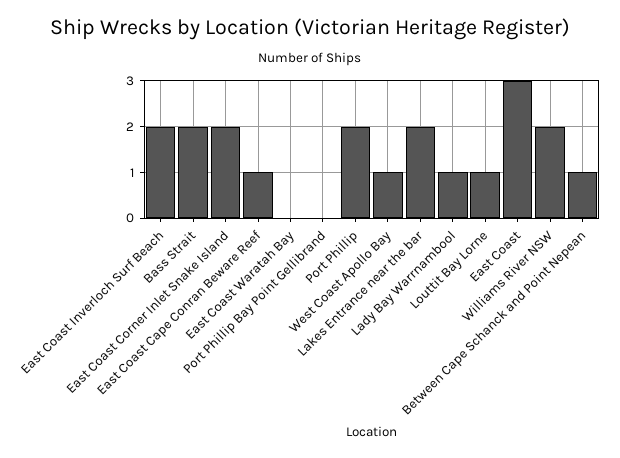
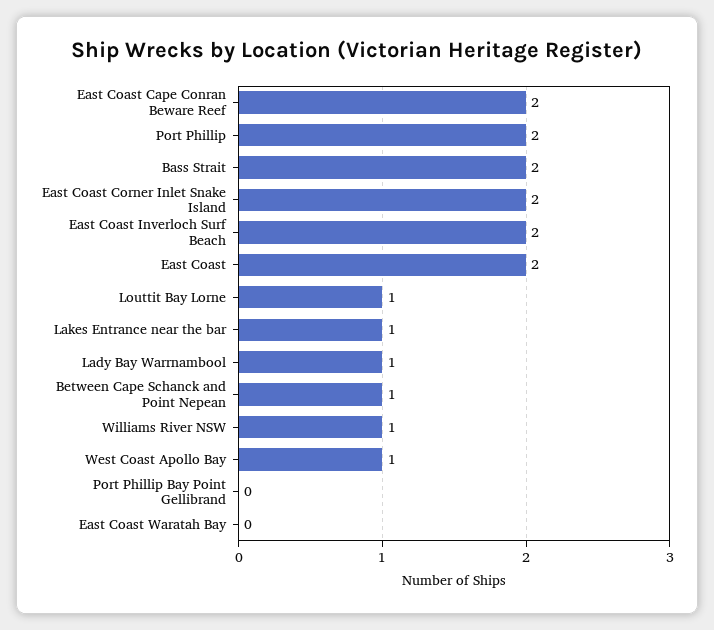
  {
    "East Coast Inverloch Surf Beach": 2,
    "Bass Strait": 2,
    "East Coast Corner Inlet Snake Island": 2,
-   "East Coast Cape Conran Beware Reef": 1,
+   "East Coast Cape Conran Beware Reef": 2,
    "East Coast Waratah Bay": 0,
    "Port Phillip Bay Point Gellibrand": 0,
    "Port Phillip": 2,
    "West Coast Apollo Bay": 1,
-   "Lakes Entrance near the bar": 2,
+   "Lakes Entrance near the bar": 1,
    "Lady Bay Warrnambool": 1,
    "Louttit Bay Lorne": 1,
-   "East Coast": 3,
+   "East Coast": 2,
-   "Williams River NSW": 2,
+   "Williams River NSW": 1,
    "Between Cape Schanck and Point Nepean": 1
  }

